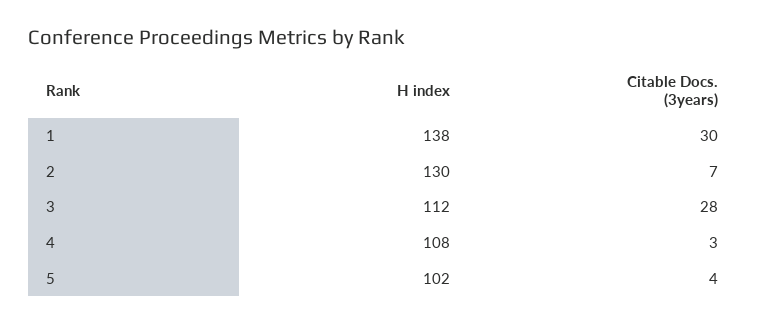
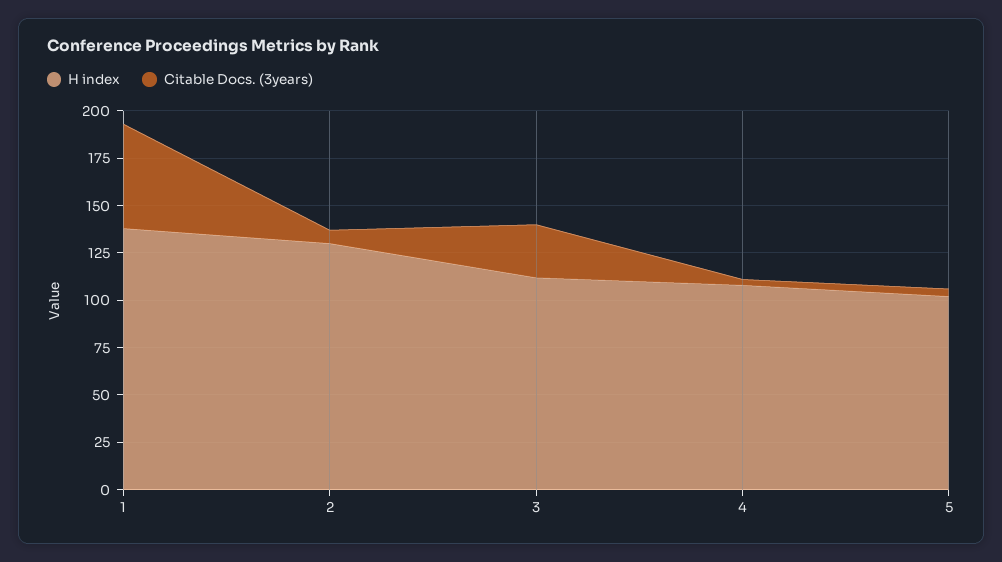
  {
    "H index": {
      "1": 138,
      "2": 130,
      "3": 112,
      "4": 108,
      "5": 102
    },
    "Citable Docs. (3years)": {
-     "1": 30,
+     "1": 55,
      "2": 7,
      "3": 28,
      "4": 3,
      "5": 4
    }
  }

